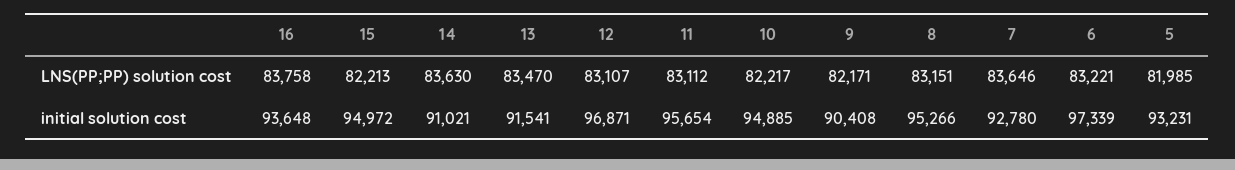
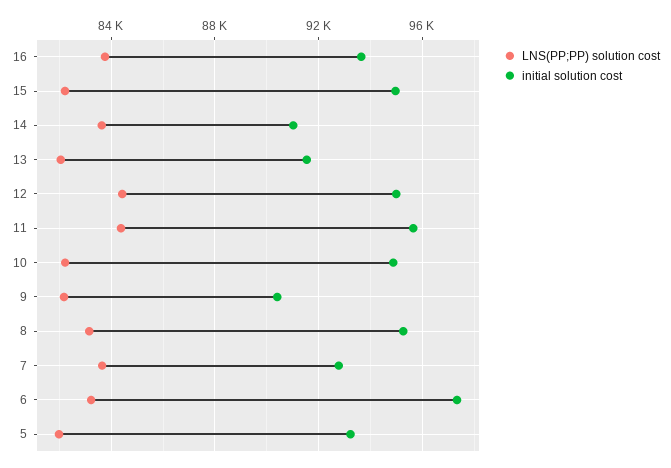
  {
    "LNS(PP;PP) solution cost": {
      "16": 83758,
      "15": 82213,
      "14": 83630,
-     "13": 83470,
+     "13": 82000,
-     "12": 83107,
+     "12": 84500,
-     "11": 83112,
+     "11": 84500,
      "10": 82217,
      "9": 82171,
      "8": 83151,
      "7": 83646,
      "6": 83221,
      "5": 81985
    },
    "initial solution cost": {
      "16": 93648,
      "15": 94972,
      "14": 91021,
      "13": 91541,
-     "12": 96871,
+     "12": 95000,
      "11": 95654,
      "10": 94885,
      "9": 90408,
      "8": 95266,
      "7": 92780,
      "6": 97339,
      "5": 93231
    }
  }

